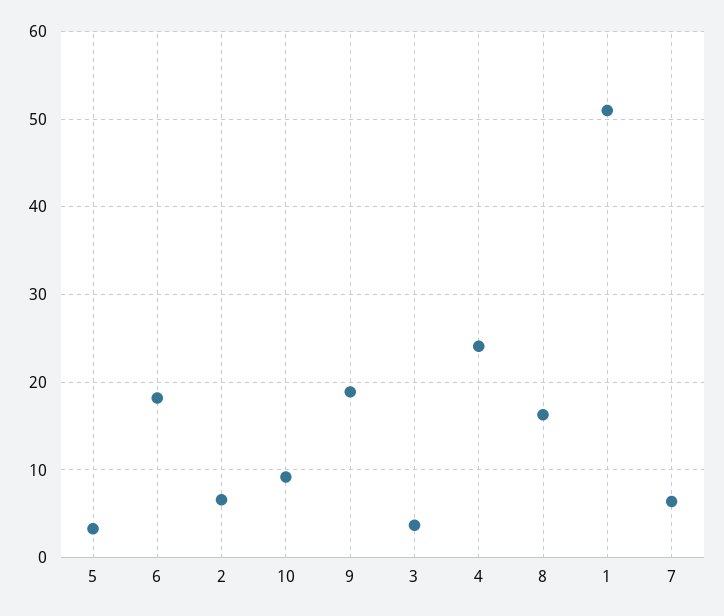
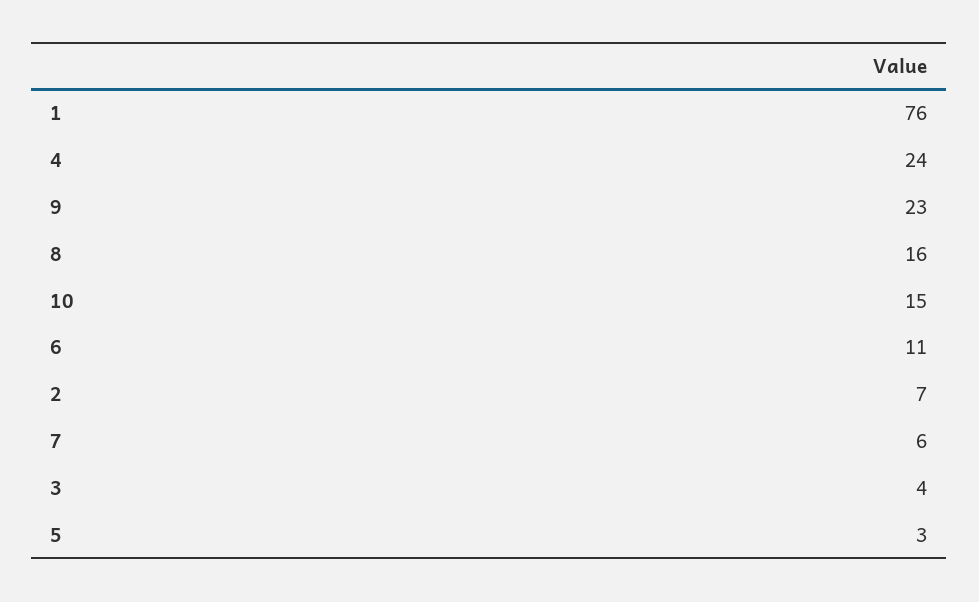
  {
    "5": 3,
-   "6": 18,
+   "6": 11,
    "2": 7,
-   "10": 9,
+   "10": 15,
-   "9": 19,
+   "9": 23,
    "3": 4,
    "4": 24,
    "8": 16,
-   "1": 51,
+   "1": 76,
    "7": 6
  }

